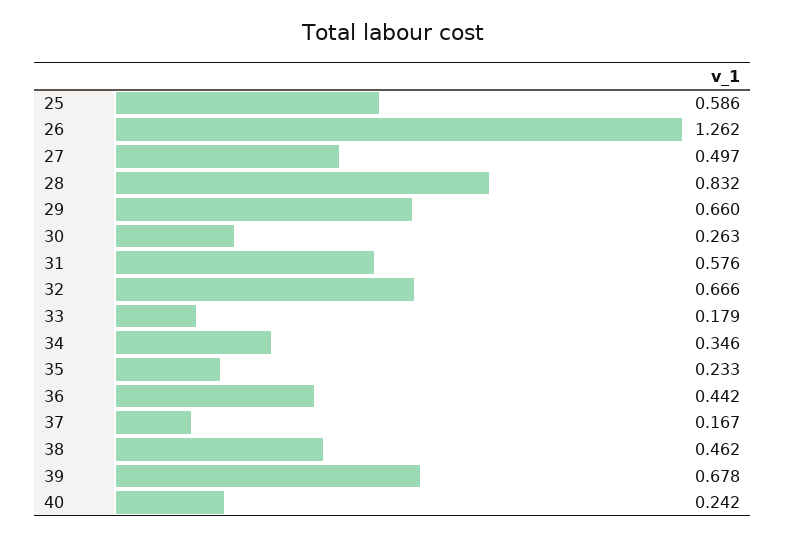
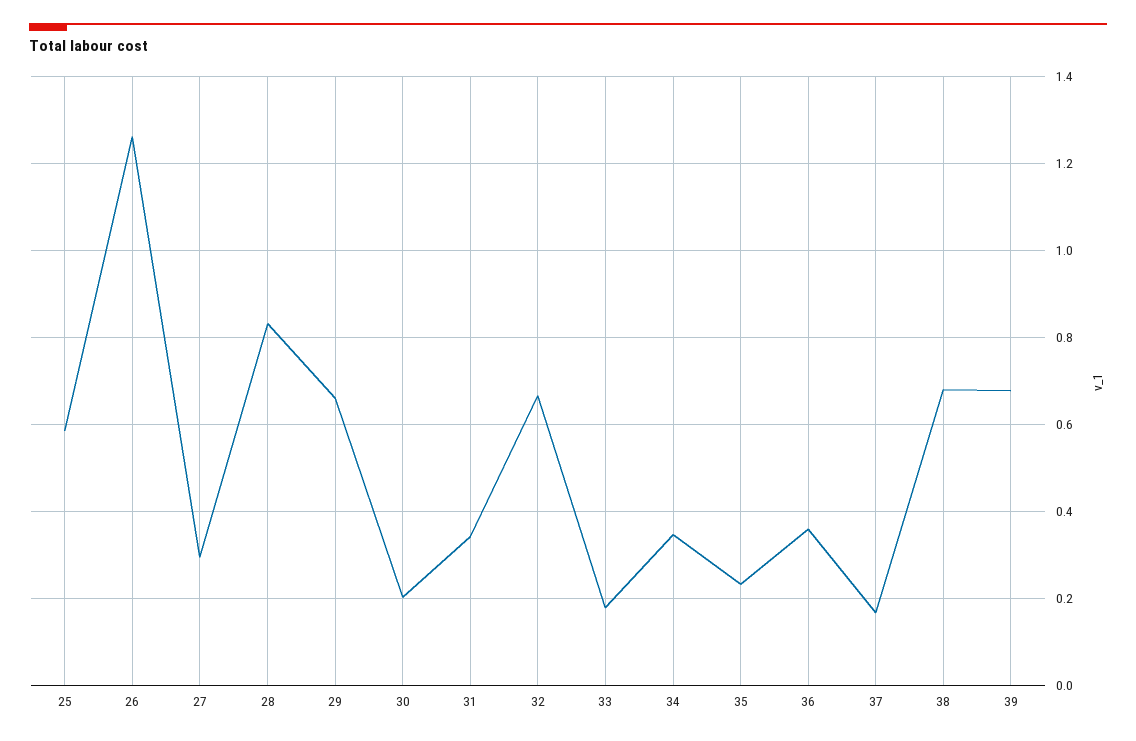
  {
    "25": 0.586,
    "26": 1.262,
-   "27": 0.497,
+   "27": 0.3,
    "28": 0.832,
    "29": 0.66,
-   "30": 0.263,
+   "30": 0.2,
-   "31": 0.576,
+   "31": 0.34,
    "32": 0.666,
    "33": 0.179,
    "34": 0.346,
    "35": 0.233,
-   "36": 0.442,
+   "36": 0.36,
    "37": 0.167,
-   "38": 0.462,
+   "38": 0.68,
-   "39": 0.678,
+   "39": 0.678
-   "40": 0.242
  }

